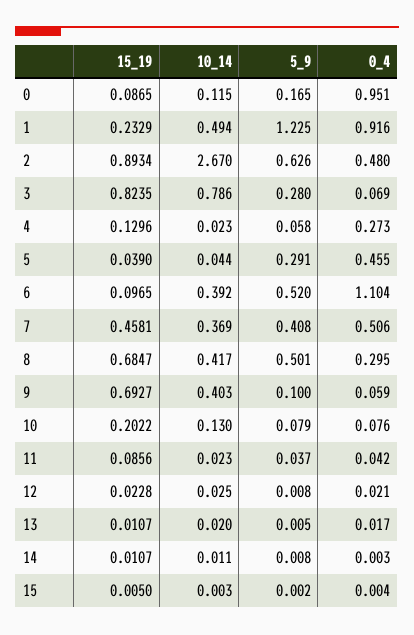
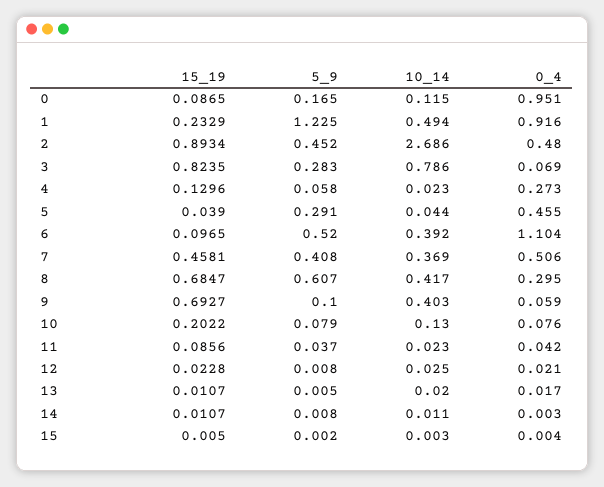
  {
    "15_19": {
      "0": 0.0865,
      "1": 0.2329,
      "2": 0.8934,
      "3": 0.8235,
      "4": 0.1296,
      "5": 0.039,
      "6": 0.0965,
      "7": 0.4581,
      "8": 0.6847,
      "9": 0.6927,
      "10": 0.2022,
      "11": 0.0856,
      "12": 0.0228,
      "13": 0.0107,
      "14": 0.0107,
      "15": 0.005
    },
    "10_14": {
      "0": 0.115,
      "1": 0.494,
-     "2": 2.67,
+     "2": 2.686,
      "3": 0.786,
      "4": 0.023,
      "5": 0.044,
      "6": 0.392,
      "7": 0.369,
      "8": 0.417,
      "9": 0.403,
      "10": 0.13,
      "11": 0.023,
      "12": 0.025,
      "13": 0.02,
      "14": 0.011,
      "15": 0.003
    },
    "5_9": {
      "0": 0.165,
      "1": 1.225,
-     "2": 0.626,
+     "2": 0.452,
-     "3": 0.28,
+     "3": 0.283,
      "4": 0.058,
      "5": 0.291,
      "6": 0.52,
      "7": 0.408,
-     "8": 0.501,
+     "8": 0.607,
      "9": 0.1,
      "10": 0.079,
      "11": 0.037,
      "12": 0.008,
      "13": 0.005,
      "14": 0.008,
      "15": 0.002
    },
    "0_4": {
      "0": 0.951,
      "1": 0.916,
      "2": 0.48,
      "3": 0.069,
      "4": 0.273,
      "5": 0.455,
      "6": 1.104,
      "7": 0.506,
      "8": 0.295,
      "9": 0.059,
      "10": 0.076,
      "11": 0.042,
      "12": 0.021,
      "13": 0.017,
      "14": 0.003,
      "15": 0.004
    }
  }

